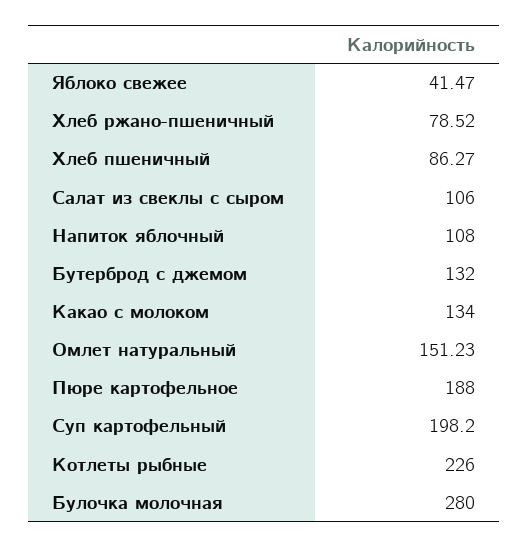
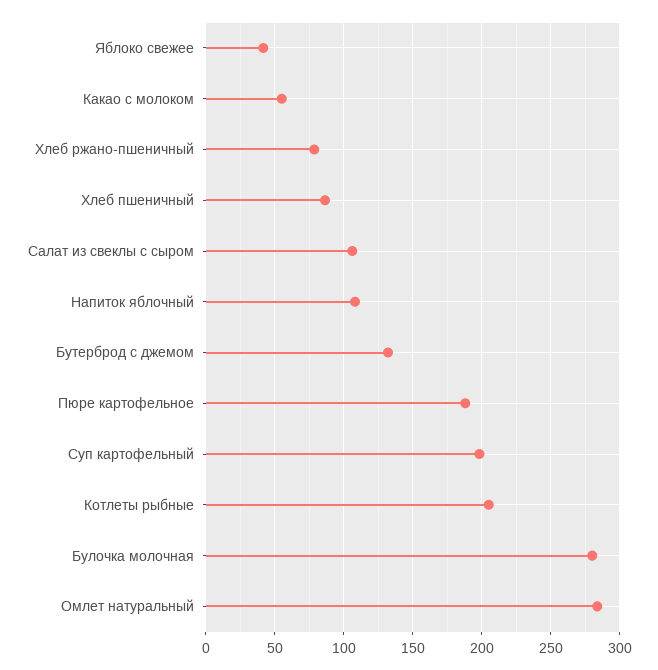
  {
    "Яблоко свежее": 41.47,
    "Хлеб ржано-пшеничный": 78.52,
    "Хлеб пшеничный": 86.27,
    "Салат из свеклы с сыром": 106,
    "Напиток яблочный": 108,
    "Бутерброд с джемом": 132,
-   "Какао с молоком": 134,
+   "Какао с молоком": 55,
-   "Омлет натуральный": 151.23,
+   "Омлет натуральный": 285,
    "Пюре картофельное": 188,
    "Суп картофельный": 198.2,
-   "Котлеты рыбные": 226,
+   "Котлеты рыбные": 205,
    "Булочка молочная": 280
  }

